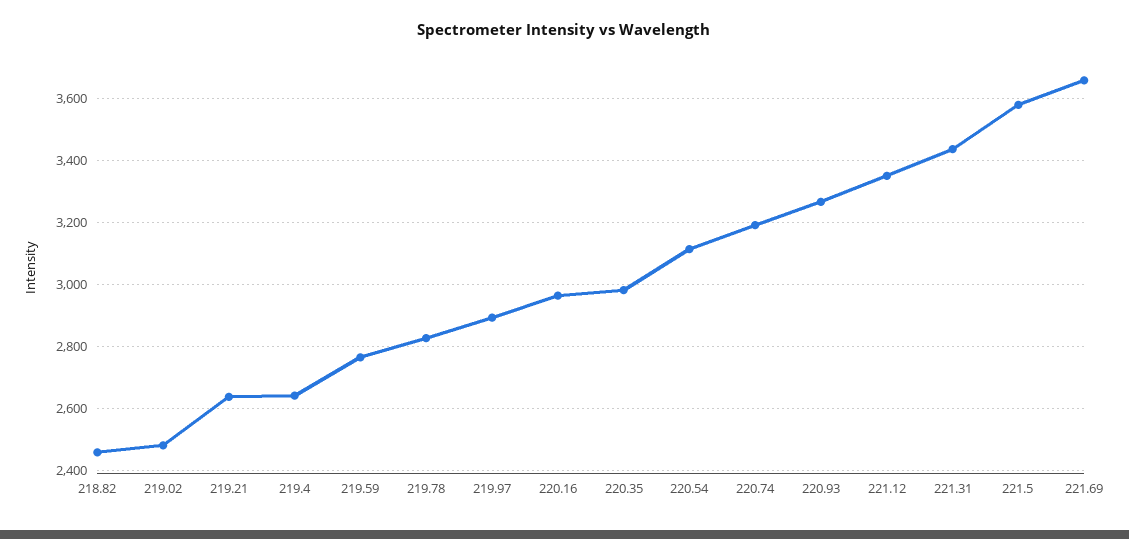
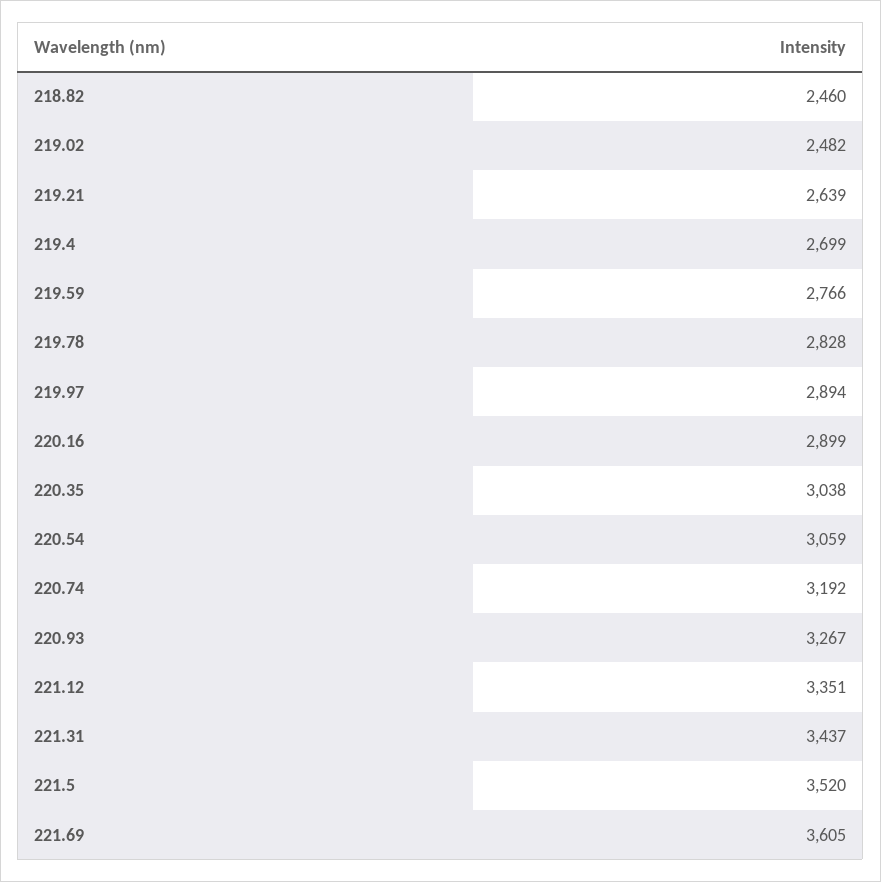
  {
    "218.82": 2460,
    "219.02": 2482,
    "219.21": 2639,
-   "219.4": 2640,
+   "219.4": 2699,
    "219.59": 2766,
    "219.78": 2828,
    "219.97": 2894,
-   "220.16": 2960,
+   "220.16": 2899,
-   "220.35": 2980,
+   "220.35": 3038,
-   "220.54": 3120,
+   "220.54": 3059,
    "220.74": 3192,
    "220.93": 3267,
    "221.12": 3351,
    "221.31": 3437,
-   "221.5": 3580,
+   "221.5": 3520,
-   "221.69": 3660
+   "221.69": 3605
  }

